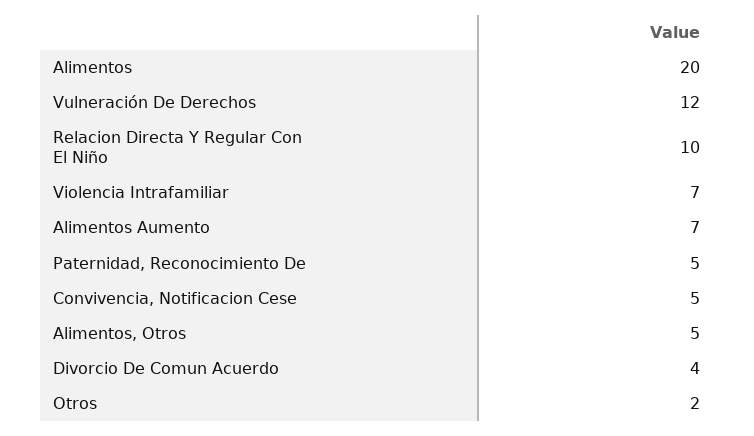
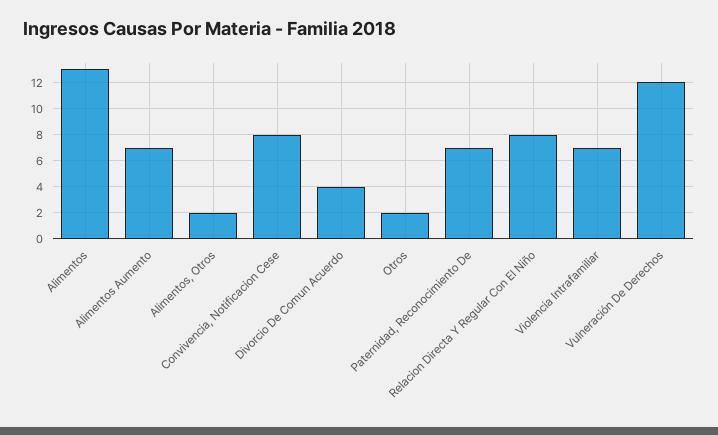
  {
-   "Alimentos": 20,
+   "Alimentos": 13,
    "Vulneración De Derechos": 12,
-   "Relacion Directa Y Regular Con El Niño": 10,
+   "Relacion Directa Y Regular Con El Niño": 8,
    "Violencia Intrafamiliar": 7,
    "Alimentos Aumento": 7,
-   "Paternidad, Reconocimiento De": 5,
+   "Paternidad, Reconocimiento De": 7,
-   "Convivencia, Notificacion Cese": 5,
+   "Convivencia, Notificacion Cese": 8,
-   "Alimentos, Otros": 5,
+   "Alimentos, Otros": 2,
    "Divorcio De Comun Acuerdo": 4,
    "Otros": 2
  }

